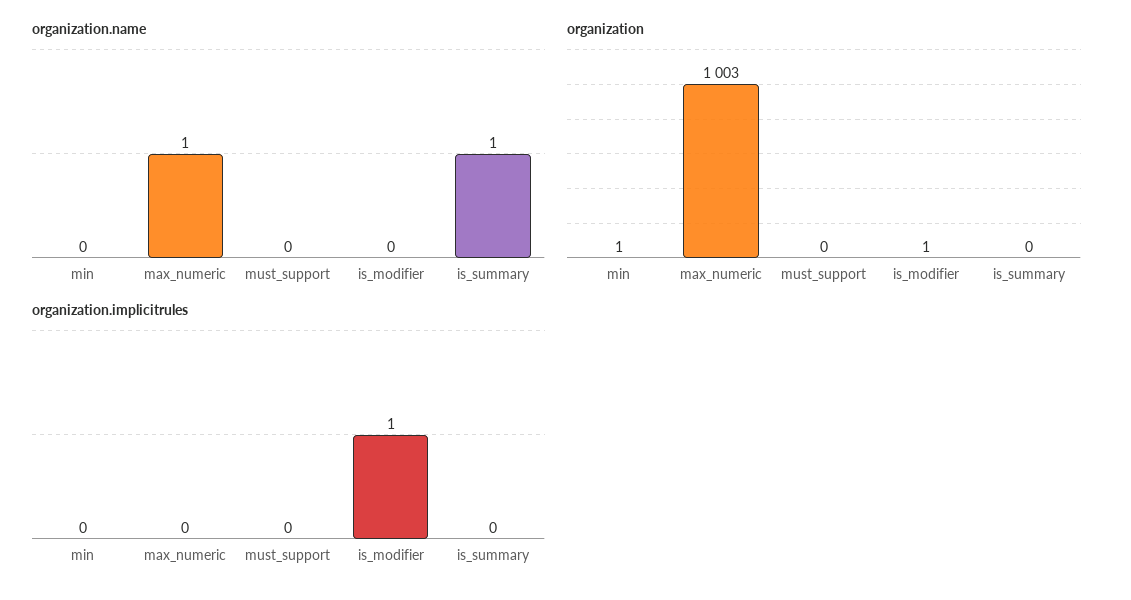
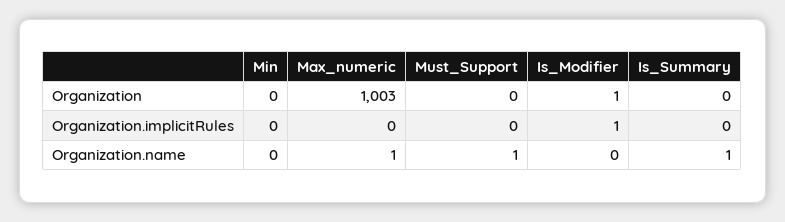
  {
    "organization.name": {
      "min": 0,
      "max_numeric": 1,
-     "must_support": 0,
+     "must_support": 1,
      "is_modifier": 0,
      "is_summary": 1
    },
    "organization": {
-     "min": 1,
+     "min": 0,
      "max_numeric": 1003,
      "must_support": 0,
      "is_modifier": 1,
      "is_summary": 0
    },
    "organization.implicitrules": {
      "min": 0,
      "max_numeric": 0,
      "must_support": 0,
      "is_modifier": 1,
      "is_summary": 0
    }
  }

